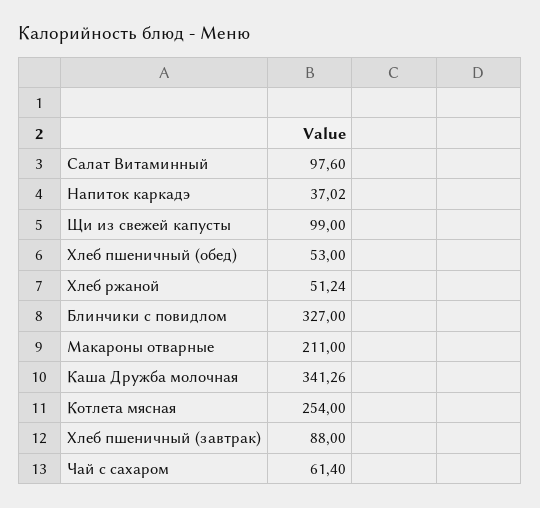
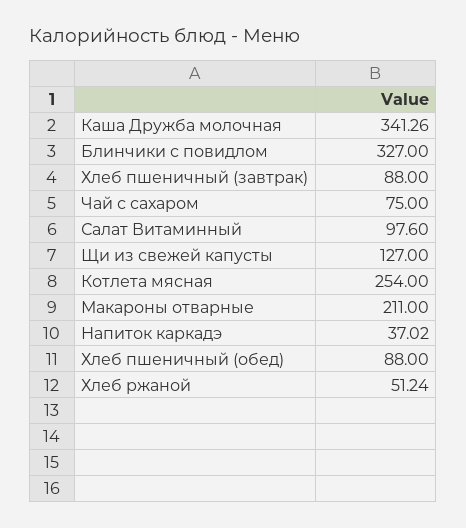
  {
    "Салат Витаминный": 97.6,
    "Напиток каркадэ": 37.02,
-   "Щи из свежей капусты": 99,
+   "Щи из свежей капусты": 127,
-   "Хлеб пшеничный (обед)": 53,
+   "Хлеб пшеничный (обед)": 88,
    "Хлеб ржаной": 51.24,
    "Блинчики с повидлом": 327,
    "Макароны отварные": 211,
    "Каша Дружба молочная": 341.26,
    "Котлета мясная": 254,
    "Хлеб пшеничный (завтрак)": 88,
-   "Чай с сахаром": 61.4
+   "Чай с сахаром": 75
  }

